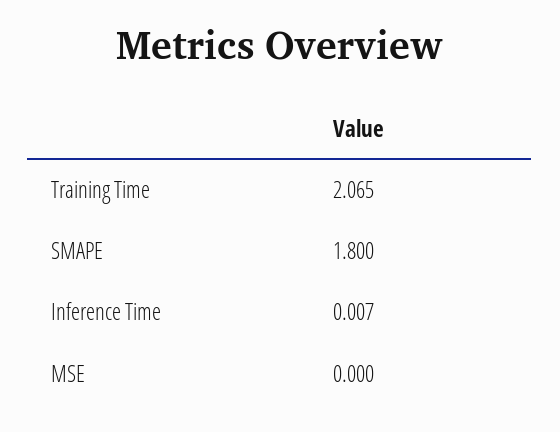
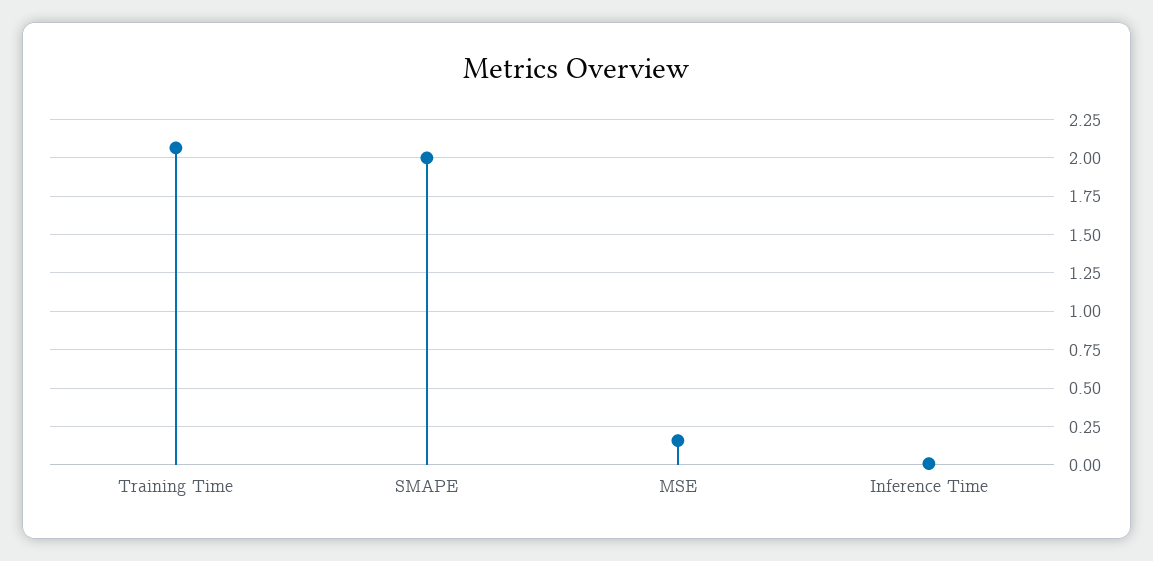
  {
    "Training Time": 2.065,
-   "SMAPE": 1.8,
+   "SMAPE": 2,
    "Inference Time": 0.007,
-   "MSE": 0
+   "MSE": 0.15
  }

